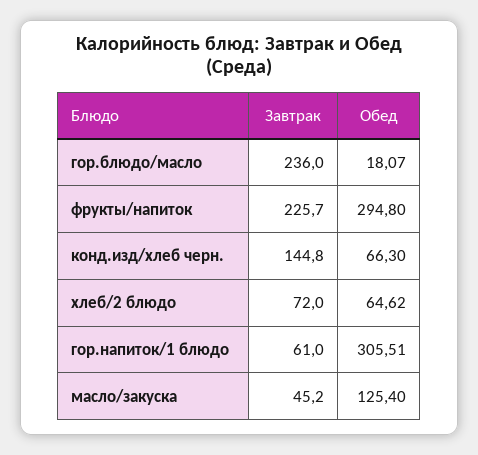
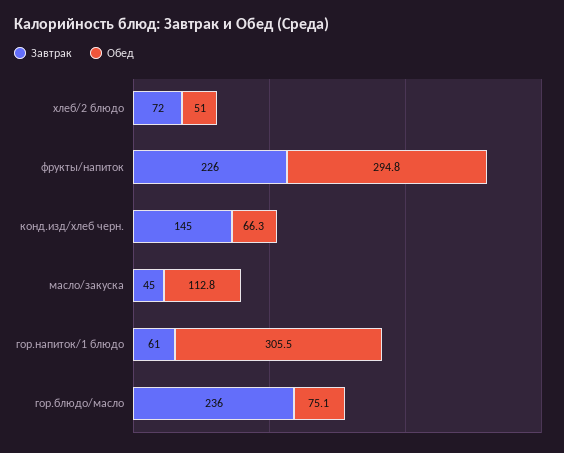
  {
    "Завтрак": {
      "гор.блюдо/масло": 236,
      "фрукты/напиток": 225.7,
      "конд.изд/хлеб черн.": 144.8,
      "хлеб/2 блюдо": 72,
      "гор.напиток/1 блюдо": 61,
      "масло/закуска": 45.2
    },
    "Обед": {
-     "гор.блюдо/масло": 18.07,
+     "гор.блюдо/масло": 75.1,
      "фрукты/напиток": 294.8,
      "конд.изд/хлеб черн.": 66.3,
-     "хлеб/2 блюдо": 64.62,
+     "хлеб/2 блюдо": 51,
      "гор.напиток/1 блюдо": 305.51,
-     "масло/закуска": 125.4
+     "масло/закуска": 112.8
    }
  }

